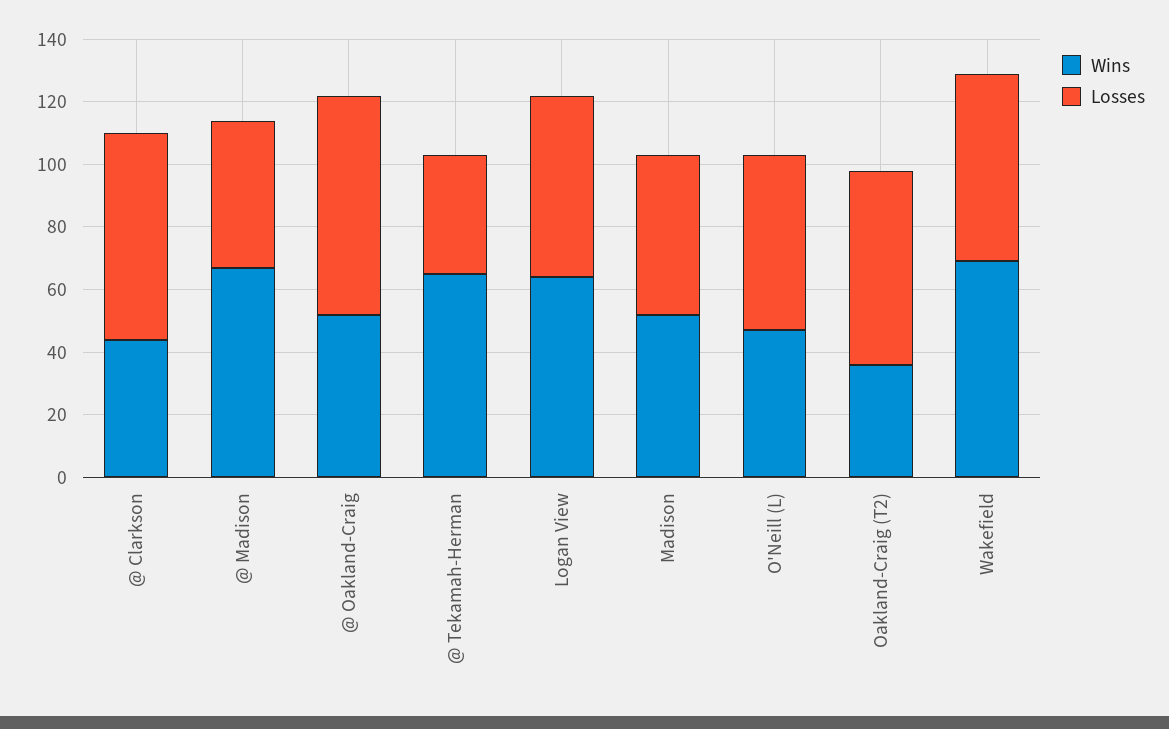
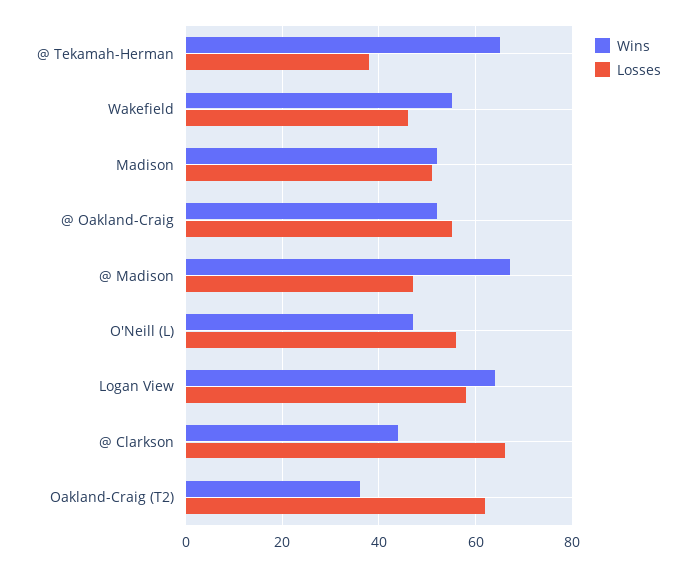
  {
    "Wins": {
      "@ Clarkson": 45,
      "@ Madison": 65,
      "@ Oakland-Craig": 50,
      "@ Tekamah-Herman": 65,
      "Logan View": 65,
      "Madison": 50,
      "O'Neill (L)": 45,
      "Oakland-Craig (T2)": 35,
-     "Wakefield": 70
+     "Wakefield": 55
    },
    "Losses": {
      "@ Clarkson": 65,
      "@ Madison": 45,
-     "@ Oakland-Craig": 70,
+     "@ Oakland-Craig": 55,
      "@ Tekamah-Herman": 40,
      "Logan View": 60,
      "Madison": 50,
      "O'Neill (L)": 55,
      "Oakland-Craig (T2)": 60,
-     "Wakefield": 60
+     "Wakefield": 45
    }
  }

